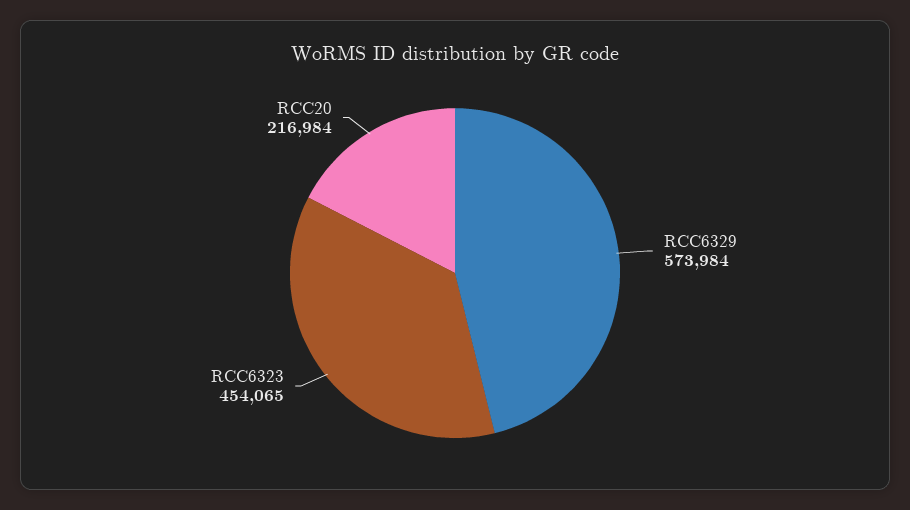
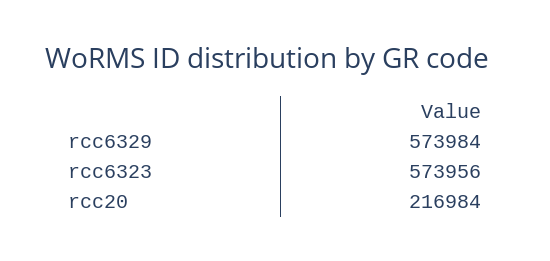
  {
    "RCC6329": 573984,
-   "RCC6323": 454065,
+   "RCC6323": 573956,
    "RCC20": 216984
  }

